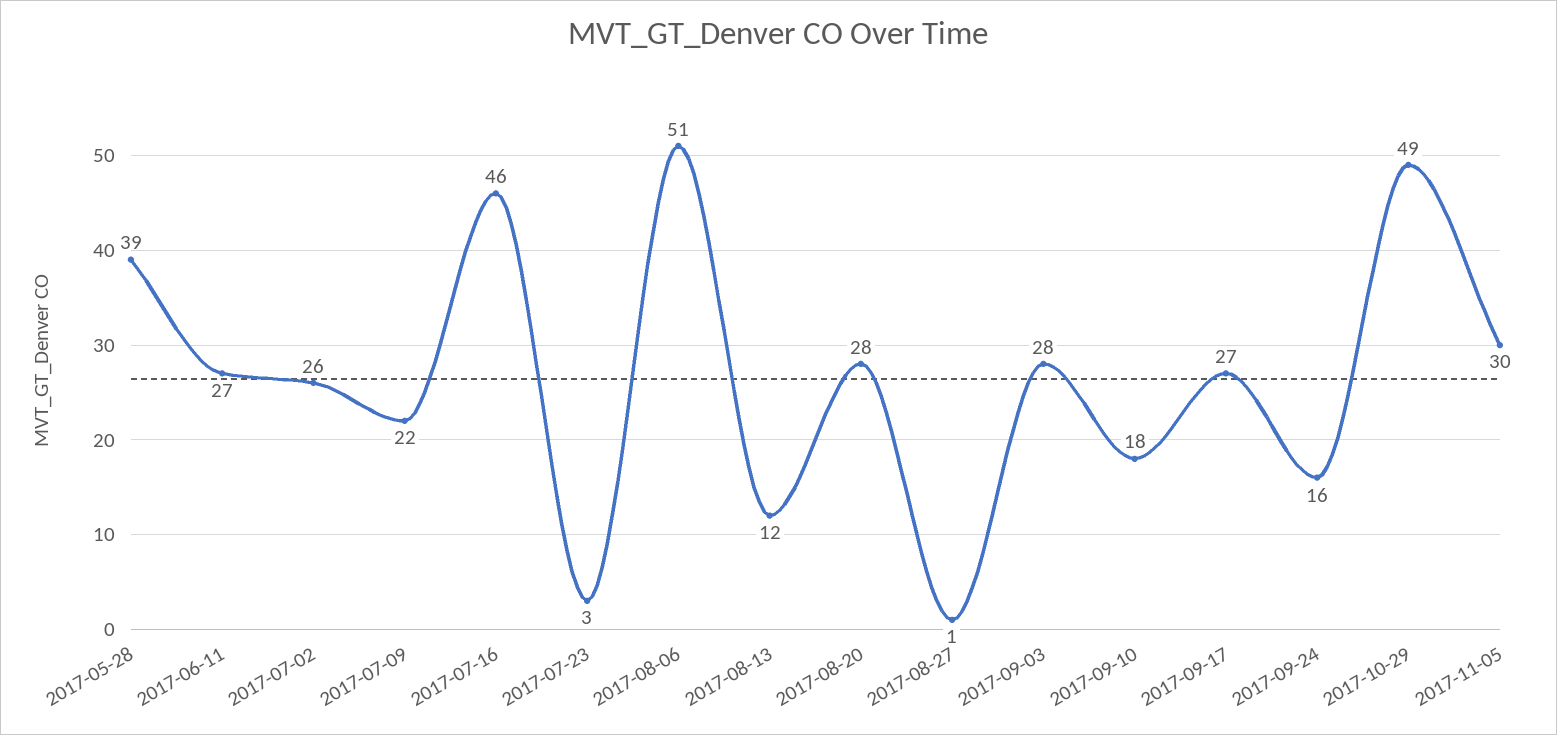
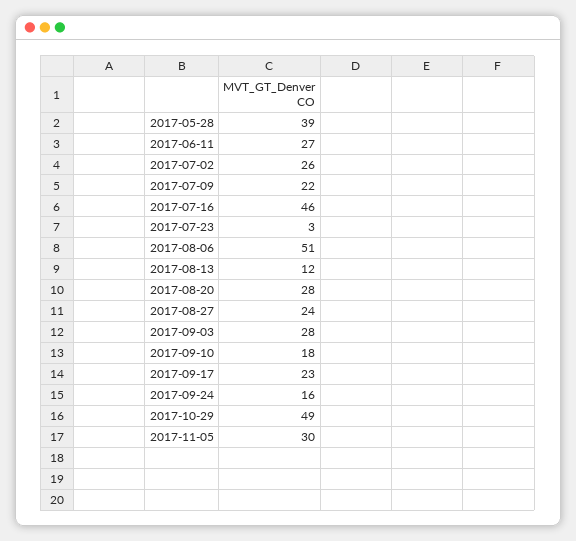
  {
    "2017-05-28": 39,
    "2017-06-11": 27,
    "2017-07-02": 26,
    "2017-07-09": 22,
    "2017-07-16": 46,
    "2017-07-23": 3,
    "2017-08-06": 51,
    "2017-08-13": 12,
    "2017-08-20": 28,
-   "2017-08-27": 1,
+   "2017-08-27": 24,
    "2017-09-03": 28,
    "2017-09-10": 18,
-   "2017-09-17": 27,
+   "2017-09-17": 23,
    "2017-09-24": 16,
    "2017-10-29": 49,
    "2017-11-05": 30
  }

